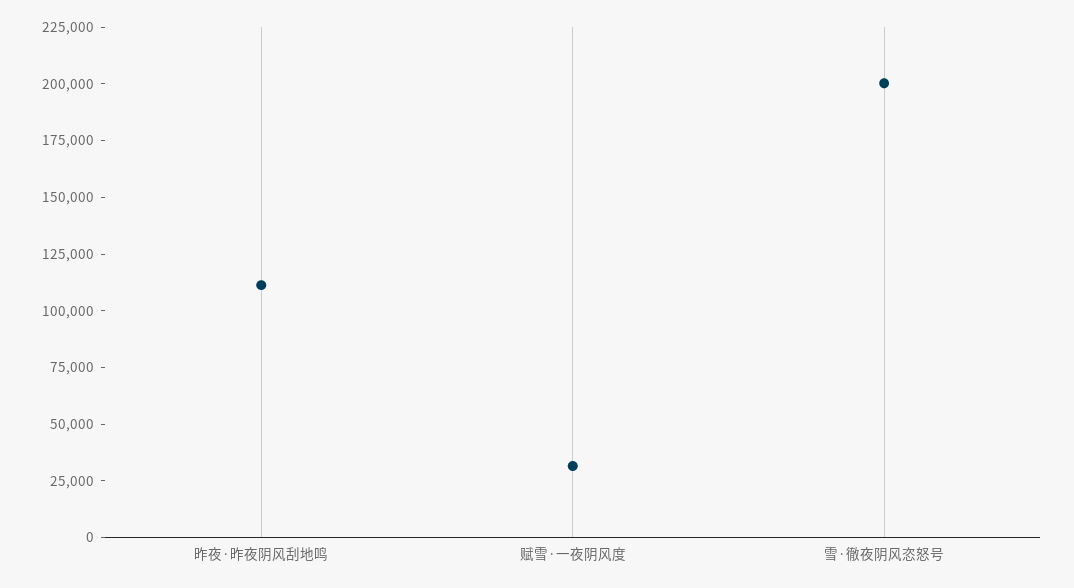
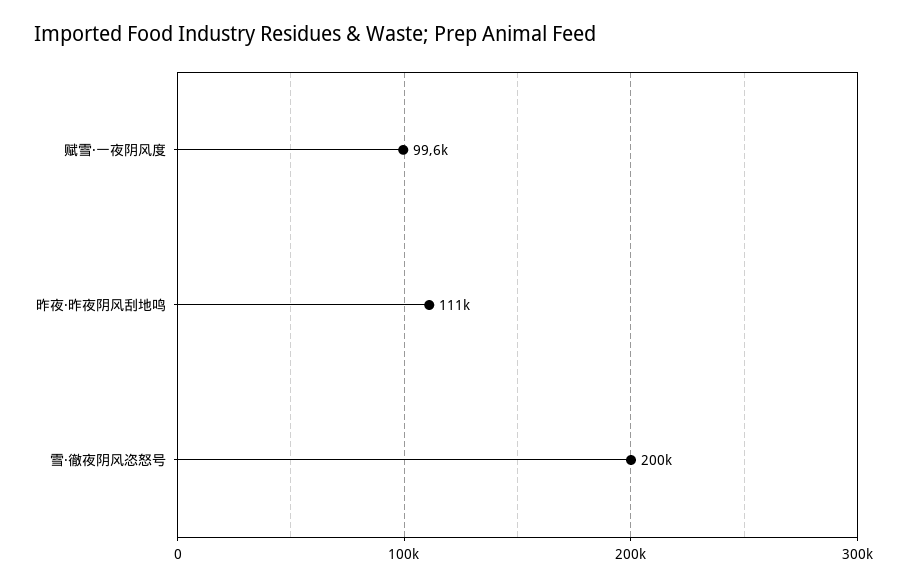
  {
    "昨夜·昨夜阴风刮地鸣": 111000,
-   "赋雪·一夜阴风度": 30000,
+   "赋雪·一夜阴风度": 99600,
    "雪·徹夜阴风恣怒号": 200000
  }

